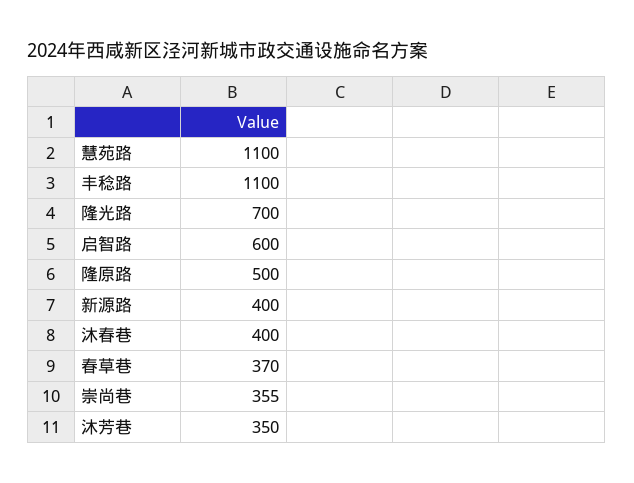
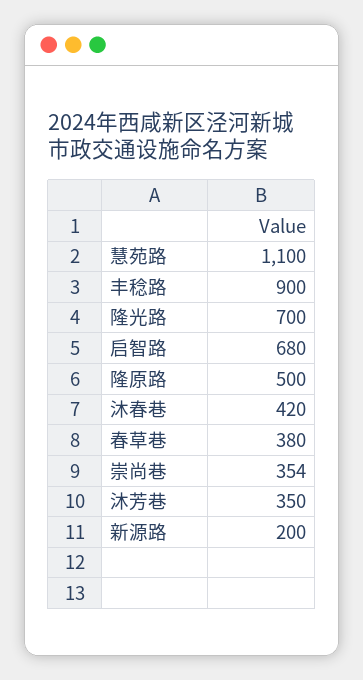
  {
    "慧苑路": 1100,
-   "丰稔路": 1100,
+   "丰稔路": 900,
    "隆光路": 700,
-   "启智路": 600,
+   "启智路": 680,
    "隆原路": 500,
-   "新源路": 400,
+   "新源路": 200,
-   "沐春巷": 400,
+   "沐春巷": 420,
-   "春草巷": 370,
+   "春草巷": 380,
-   "崇尚巷": 355,
+   "崇尚巷": 354,
    "沐芳巷": 350
  }

